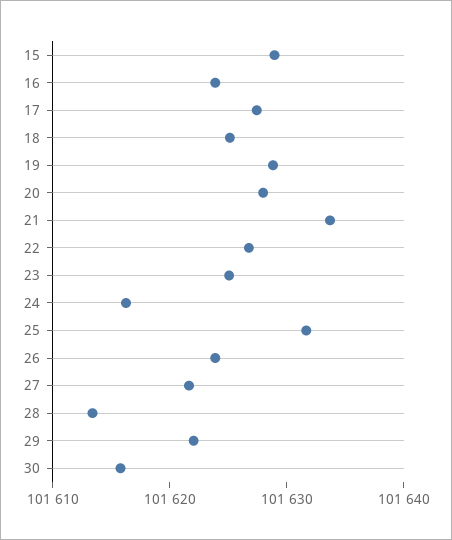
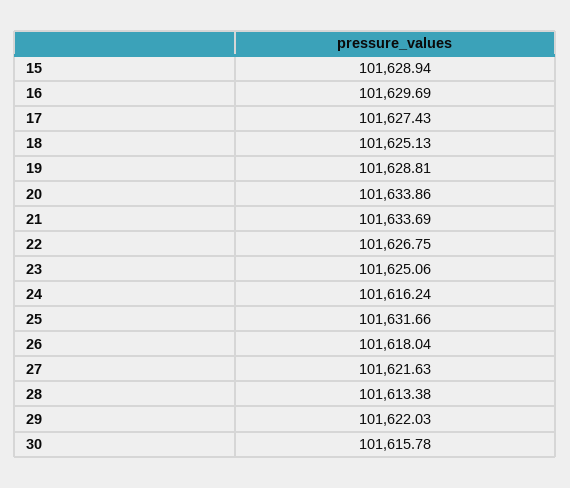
  {
    "15": 101628.94,
-   "16": 101624,
+   "16": 101629.69,
    "17": 101627.43,
    "18": 101625.13,
    "19": 101628.81,
-   "20": 101628,
+   "20": 101633.86,
    "21": 101633.69,
    "22": 101626.75,
    "23": 101625.06,
    "24": 101616.24,
    "25": 101631.66,
-   "26": 101624,
+   "26": 101618.04,
    "27": 101621.63,
    "28": 101613.38,
    "29": 101622.03,
    "30": 101615.78
  }

